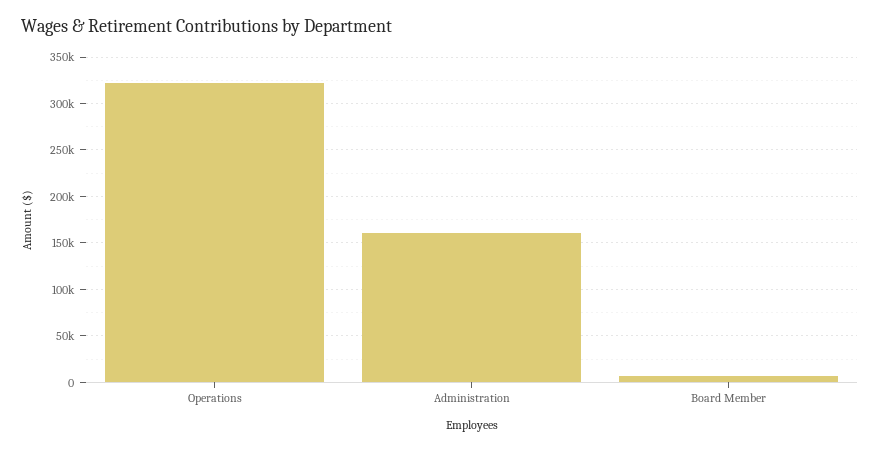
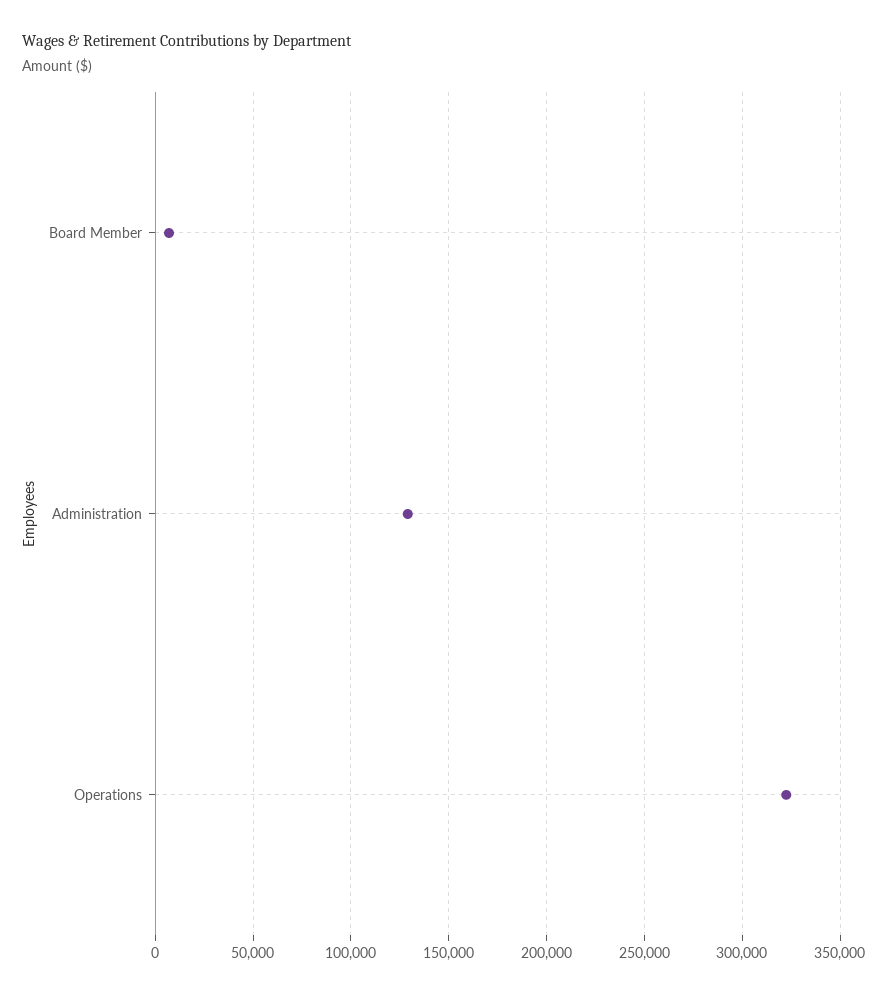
  {
    "Operations": 320000,
-   "Administration": 160000,
+   "Administration": 130000,
    "Board Member": 5000
  }

